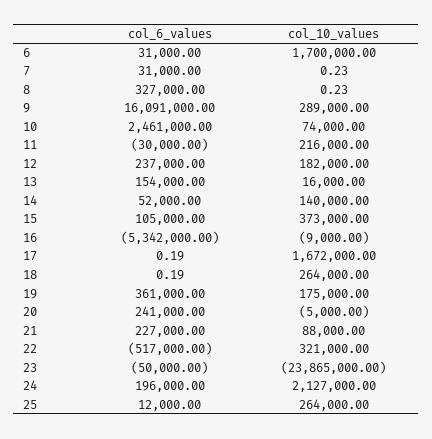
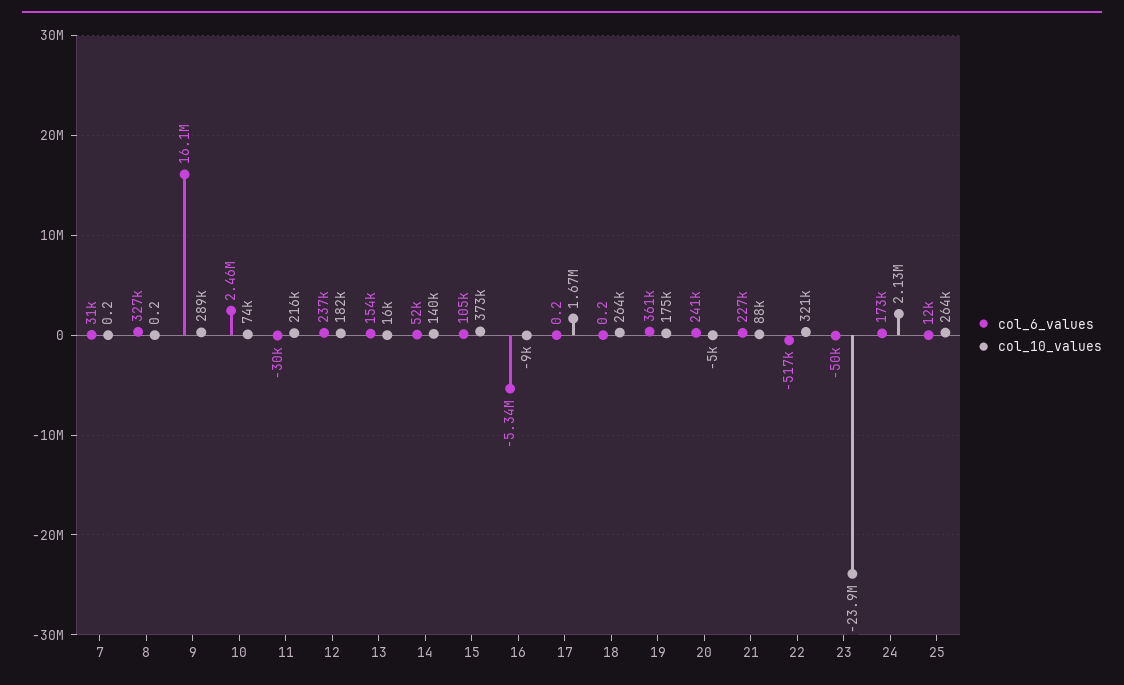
  {
    "col_6_values": {
-     "6": 31000,
      "7": 31000,
      "8": 327000,
      "9": 16091000,
      "10": 2461000,
      "11": -30000,
      "12": 237000,
      "13": 154000,
      "14": 52000,
      "15": 105000,
      "16": -5342000,
      "17": 0.19,
      "18": 0.19,
      "19": 361000,
      "20": 241000,
      "21": 227000,
      "22": -517000,
      "23": -50000,
-     "24": 196000,
+     "24": 173000,
      "25": 12000
    },
    "col_10_values": {
-     "6": 1700000,
      "7": 0.23,
      "8": 0.23,
      "9": 289000,
      "10": 74000,
      "11": 216000,
      "12": 182000,
      "13": 16000,
      "14": 140000,
      "15": 373000,
      "16": -9000,
      "17": 1672000,
      "18": 264000,
      "19": 175000,
      "20": -5000,
      "21": 88000,
      "22": 321000,
      "23": -23865000,
      "24": 2127000,
      "25": 264000
    }
  }

